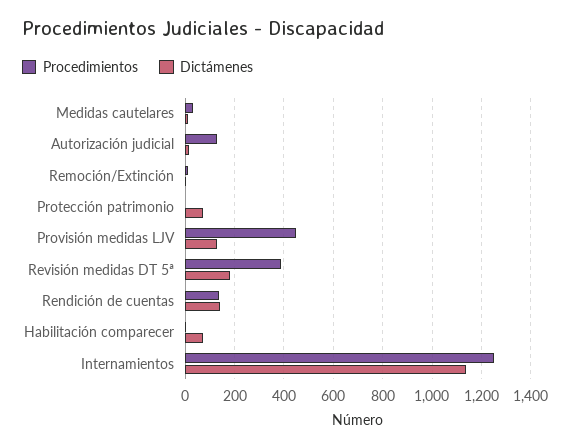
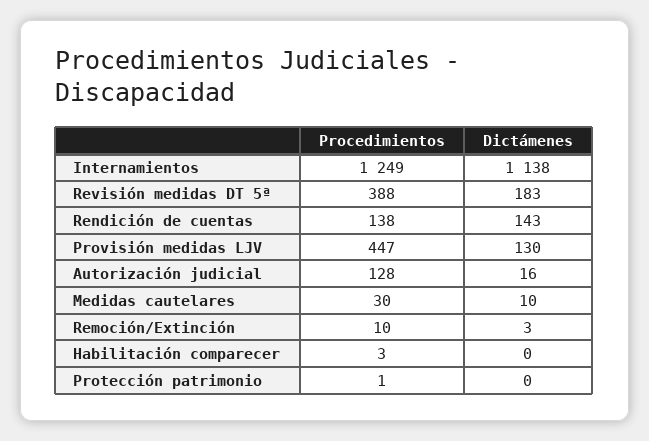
  {
    "Procedimientos": {
      "Medidas cautelares": 30,
      "Autorización judicial": 128,
      "Remoción/Extinción": 10,
      "Protección patrimonio": 1,
      "Provisión medidas LJV": 447,
      "Revisión medidas DT 5ª": 388,
      "Rendición de cuentas": 138,
      "Habilitación comparecer": 3,
      "Internamientos": 1249
    },
    "Dictámenes": {
      "Medidas cautelares": 10,
      "Autorización judicial": 16,
      "Remoción/Extinción": 3,
-     "Protección patrimonio": 75,
+     "Protección patrimonio": 0,
      "Provisión medidas LJV": 130,
      "Revisión medidas DT 5ª": 183,
      "Rendición de cuentas": 143,
-     "Habilitación comparecer": 75,
+     "Habilitación comparecer": 0,
      "Internamientos": 1138
    }
  }

